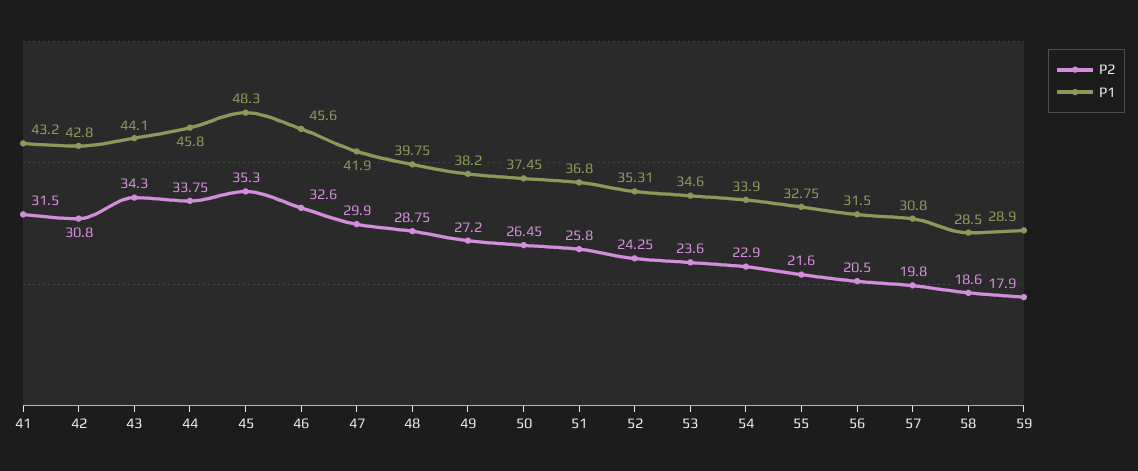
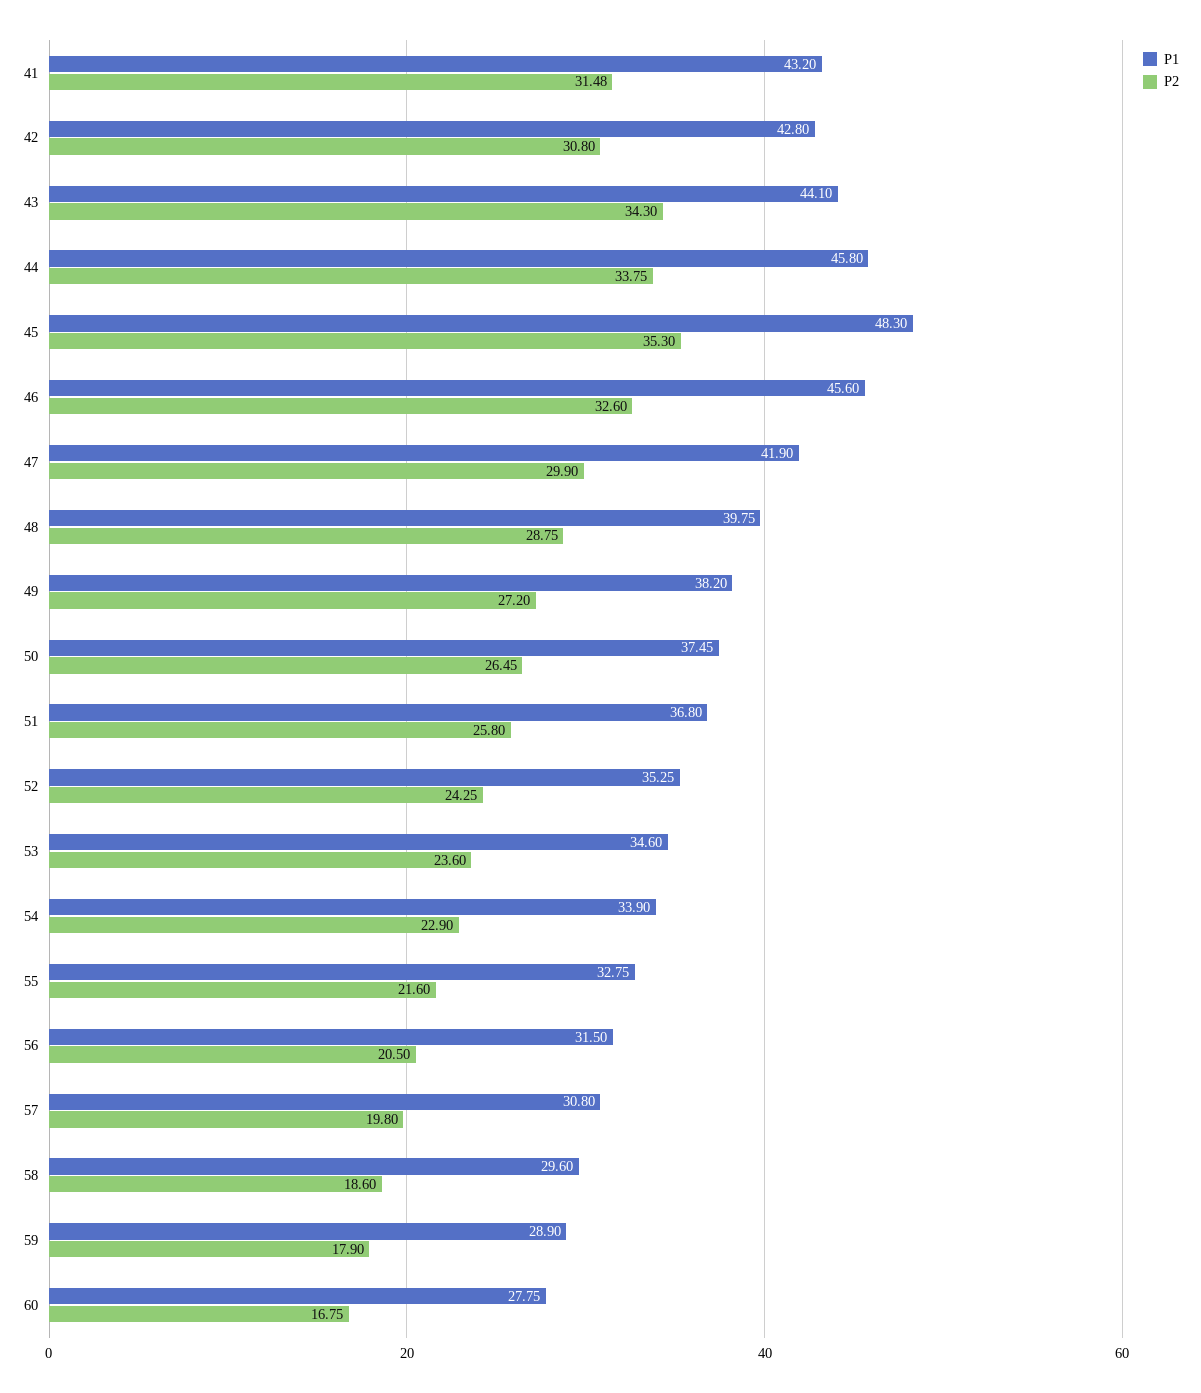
  {
    "P2": {
-     "41": 31.5,
+     "41": 31.48,
      "42": 30.8,
      "43": 34.3,
      "44": 33.75,
      "45": 35.3,
      "46": 32.6,
      "47": 29.9,
      "48": 28.75,
      "49": 27.2,
      "50": 26.45,
      "51": 25.8,
      "52": 24.25,
      "53": 23.6,
      "54": 22.9,
      "55": 21.6,
      "56": 20.5,
      "57": 19.8,
      "58": 18.6,
-     "59": 17.9
+     "59": 17.9,
+     "60": 16.75
    },
    "P1": {
      "41": 43.2,
      "42": 42.8,
      "43": 44.1,
      "44": 45.8,
      "45": 48.3,
      "46": 45.6,
      "47": 41.9,
      "48": 39.75,
      "49": 38.2,
      "50": 37.45,
      "51": 36.8,
-     "52": 35.31,
+     "52": 35.25,
      "53": 34.6,
      "54": 33.9,
      "55": 32.75,
      "56": 31.5,
      "57": 30.8,
-     "58": 28.5,
+     "58": 29.6,
-     "59": 28.9
+     "59": 28.9,
+     "60": 27.75
    }
  }

